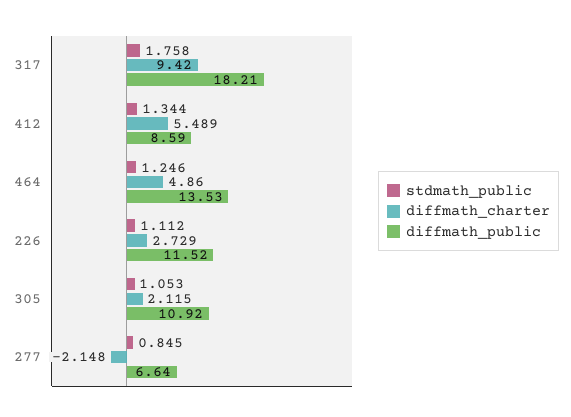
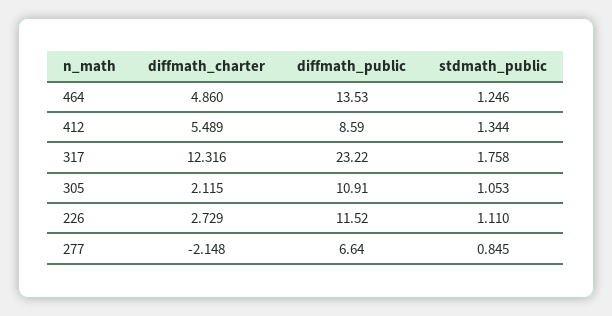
  {
    "stdmath_public": {
      "317": 1.758,
      "412": 1.344,
      "464": 1.246,
-     "226": 1.112,
+     "226": 1.11,
      "305": 1.053,
      "277": 0.845
    },
    "diffmath_charter": {
-     "317": 9.42,
+     "317": 12.316,
      "412": 5.489,
      "464": 4.86,
      "226": 2.729,
      "305": 2.115,
      "277": -2.148
    },
    "diffmath_public": {
-     "317": 18.21,
+     "317": 23.22,
      "412": 8.59,
      "464": 13.53,
      "226": 11.52,
-     "305": 10.92,
+     "305": 10.91,
      "277": 6.64
    }
  }

